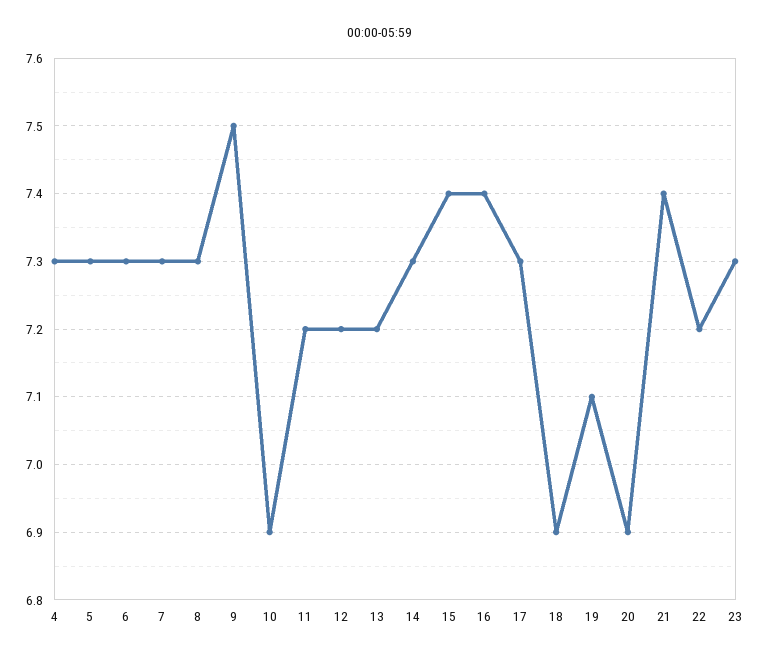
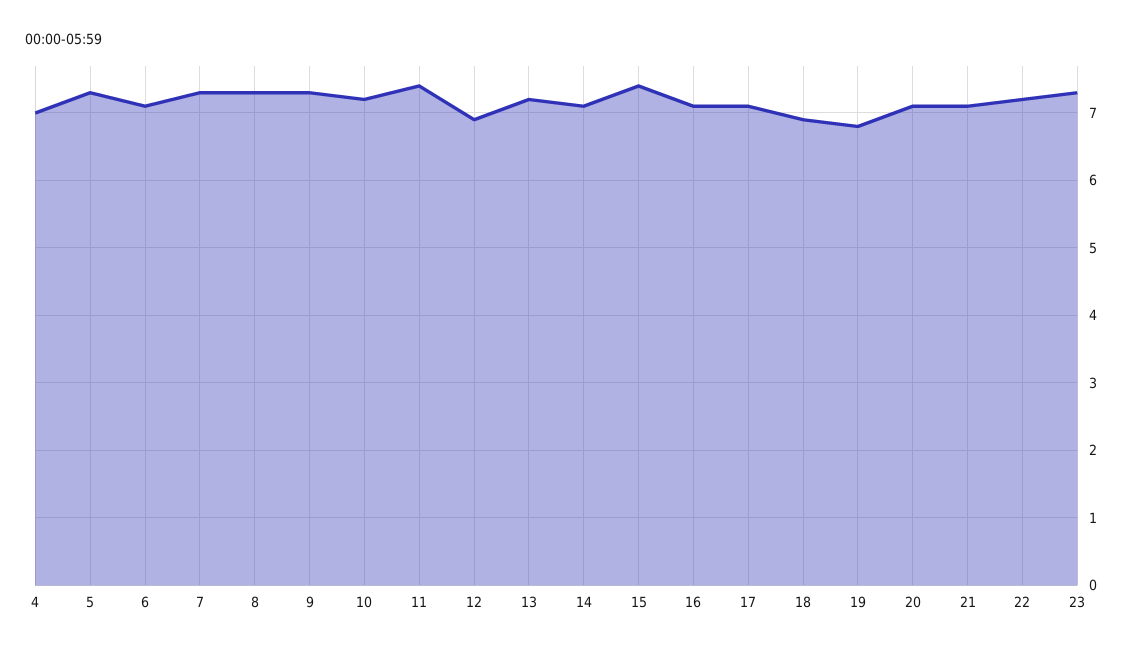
  {
-   "4": 7.3,
+   "4": 7,
    "5": 7.3,
-   "6": 7.3,
+   "6": 7.1,
    "7": 7.3,
    "8": 7.3,
-   "9": 7.5,
+   "9": 7.3,
-   "10": 6.9,
+   "10": 7.2,
-   "11": 7.2,
+   "11": 7.4,
-   "12": 7.2,
+   "12": 6.9,
    "13": 7.2,
-   "14": 7.3,
+   "14": 7.1,
    "15": 7.4,
-   "16": 7.4,
+   "16": 7.1,
-   "17": 7.3,
+   "17": 7.1,
    "18": 6.9,
-   "19": 7.1,
+   "19": 6.8,
-   "20": 6.9,
+   "20": 7.1,
-   "21": 7.4,
+   "21": 7.1,
    "22": 7.2,
    "23": 7.3
  }

